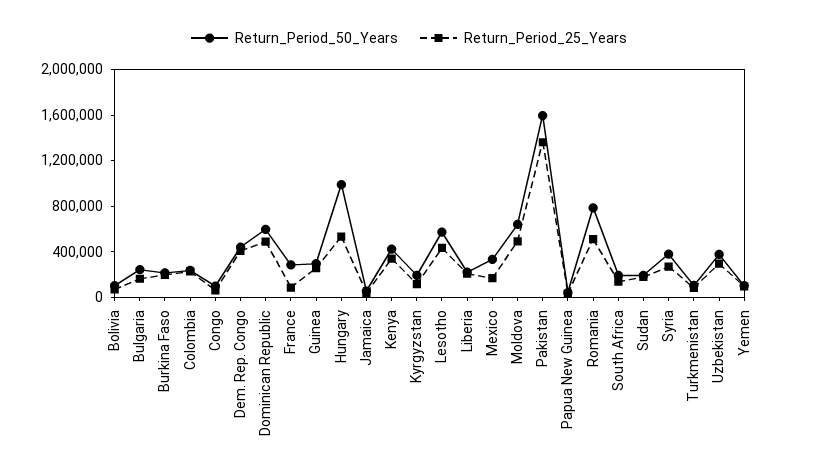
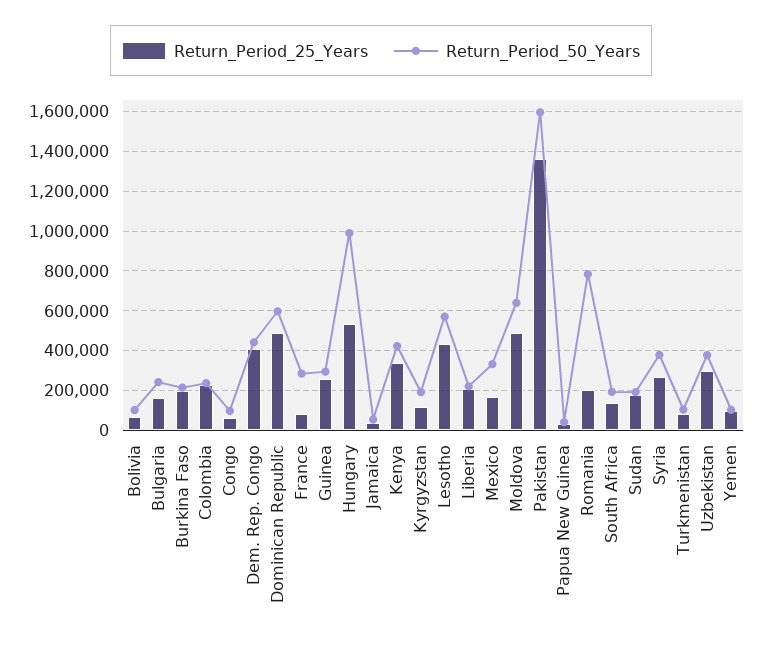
  {
    "Return_Period_50_Years": {
      "Bolivia": 100000,
      "Bulgaria": 250000,
      "Burkina Faso": 200000,
      "Colombia": 250000,
      "Congo": 100000,
      "Dem. Rep. Congo": 450000,
      "Dominican Republic": 600000,
      "France": 300000,
      "Guinea": 300000,
      "Hungary": 1000000,
      "Jamaica": 50000,
      "Kenya": 400000,
      "Kyrgyzstan": 200000,
      "Lesotho": 550000,
      "Liberia": 200000,
      "Mexico": 350000,
      "Moldova": 650000,
      "Pakistan": 1600000,
      "Papua New Guinea": 50000,
      "Romania": 800000,
      "South Africa": 200000,
      "Sudan": 200000,
      "Syria": 400000,
      "Turkmenistan": 100000,
      "Uzbekistan": 400000,
      "Yemen": 100000
    },
    "Return_Period_25_Years": {
      "Bolivia": 50000,
      "Bulgaria": 150000,
      "Burkina Faso": 200000,
      "Colombia": 250000,
      "Congo": 50000,
      "Dem. Rep. Congo": 400000,
      "Dominican Republic": 500000,
      "France": 100000,
      "Guinea": 250000,
      "Hungary": 550000,
      "Jamaica": 50000,
      "Kenya": 350000,
      "Kyrgyzstan": 100000,
      "Lesotho": 450000,
      "Liberia": 200000,
      "Mexico": 150000,
      "Moldova": 500000,
      "Pakistan": 1350000,
      "Papua New Guinea": 50000,
-     "Romania": 500000,
+     "Romania": 200000,
      "South Africa": 150000,
      "Sudan": 200000,
      "Syria": 250000,
      "Turkmenistan": 100000,
      "Uzbekistan": 300000,
      "Yemen": 100000
    }
  }

